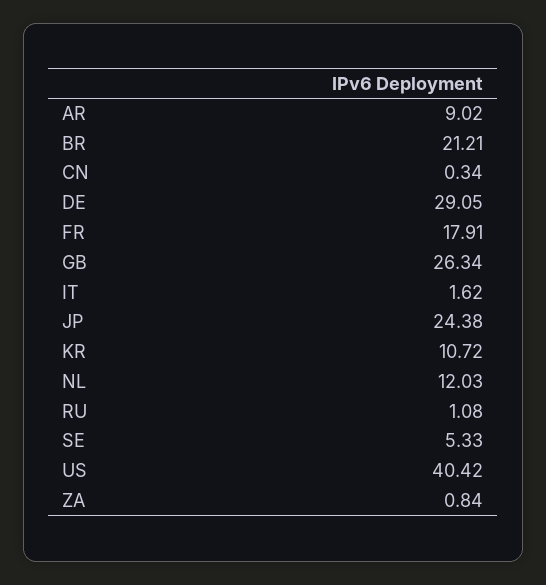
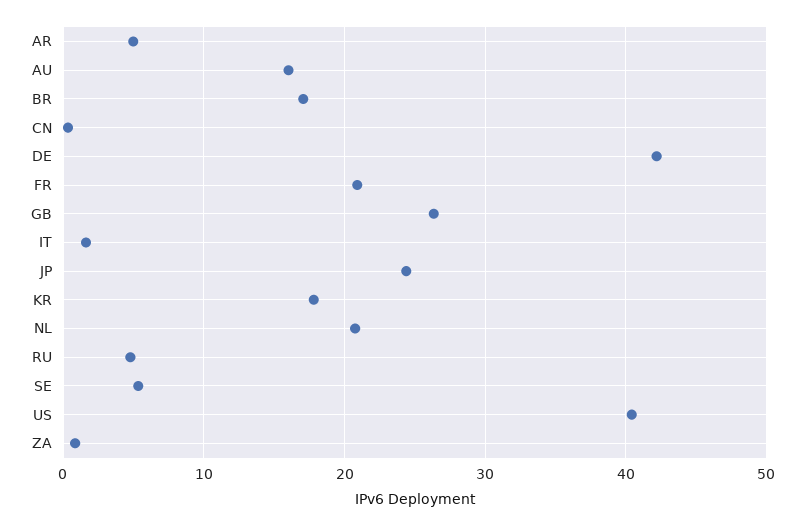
  {
-   "AR": 9.02,
+   "AR": 5,
-   "BR": 21.21,
+   "BR": 17,
    "CN": 0.34,
-   "DE": 29.05,
+   "DE": 42,
-   "FR": 17.91,
+   "FR": 21,
    "GB": 26.34,
    "IT": 1.62,
    "JP": 24.38,
-   "KR": 10.72,
+   "KR": 18,
-   "NL": 12.03,
+   "NL": 21,
-   "RU": 1.08,
+   "RU": 5,
    "SE": 5.33,
    "US": 40.42,
-   "ZA": 0.84
+   "ZA": 0.84,
+   "AU": 16
  }

